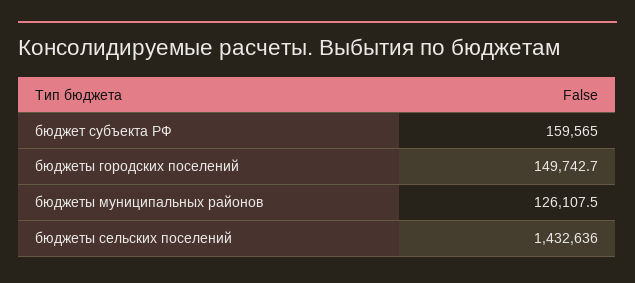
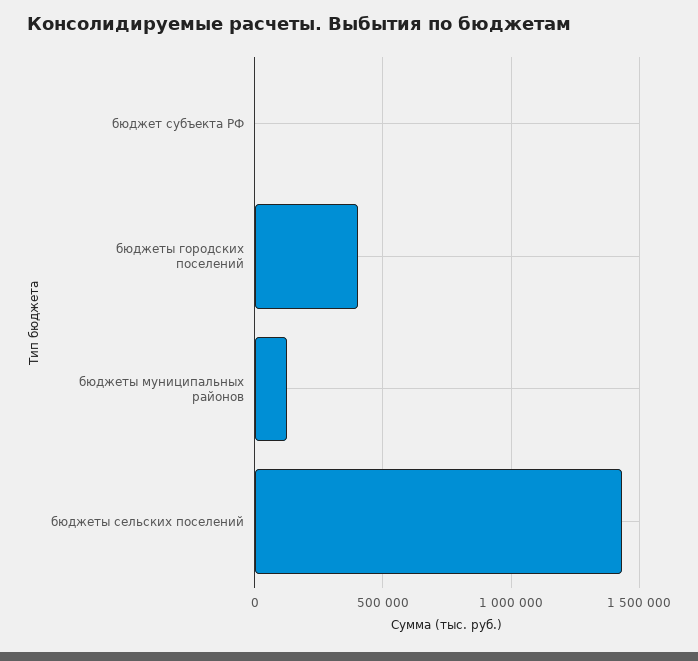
  {
-   "бюджет субъекта РФ": 159565,
+   "бюджет субъекта РФ": 0,
-   "бюджеты городских поселений": 149742.7,
+   "бюджеты городских поселений": 400000,
    "бюджеты муниципальных районов": 126107.5,
    "бюджеты сельских поселений": 1432636
  }

